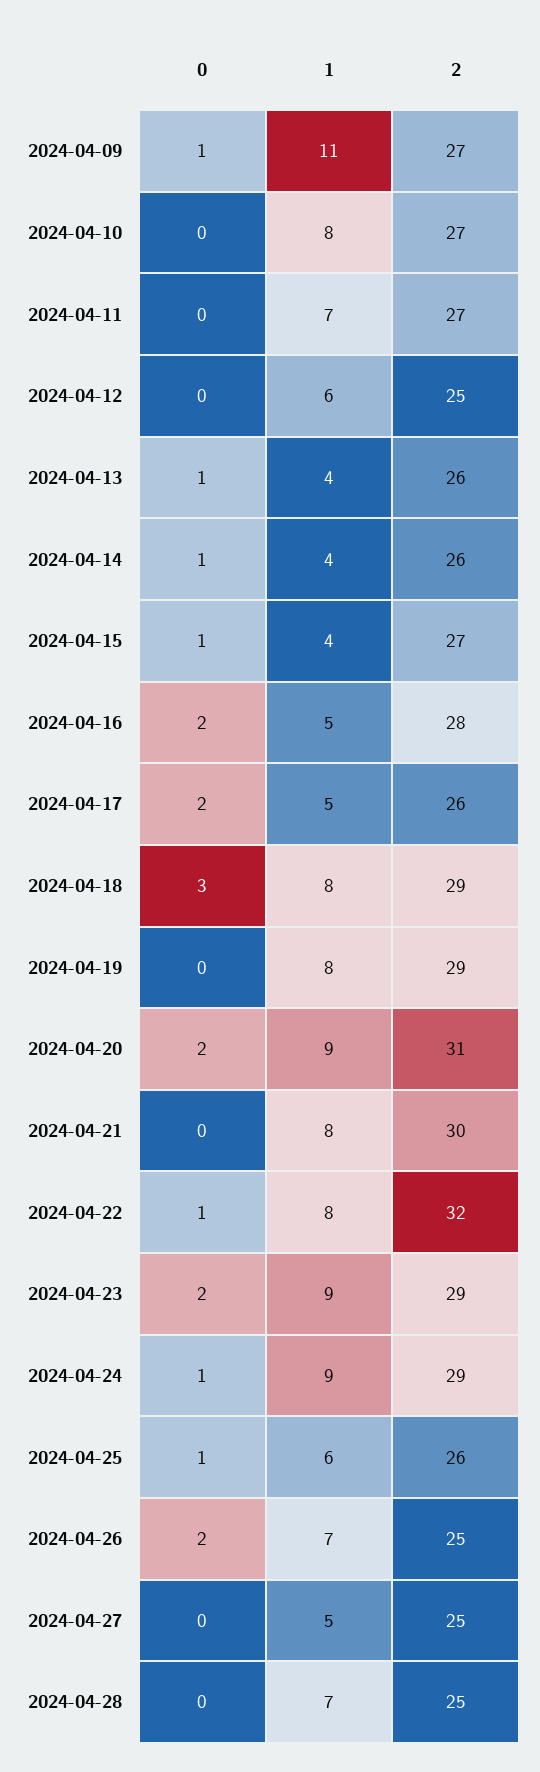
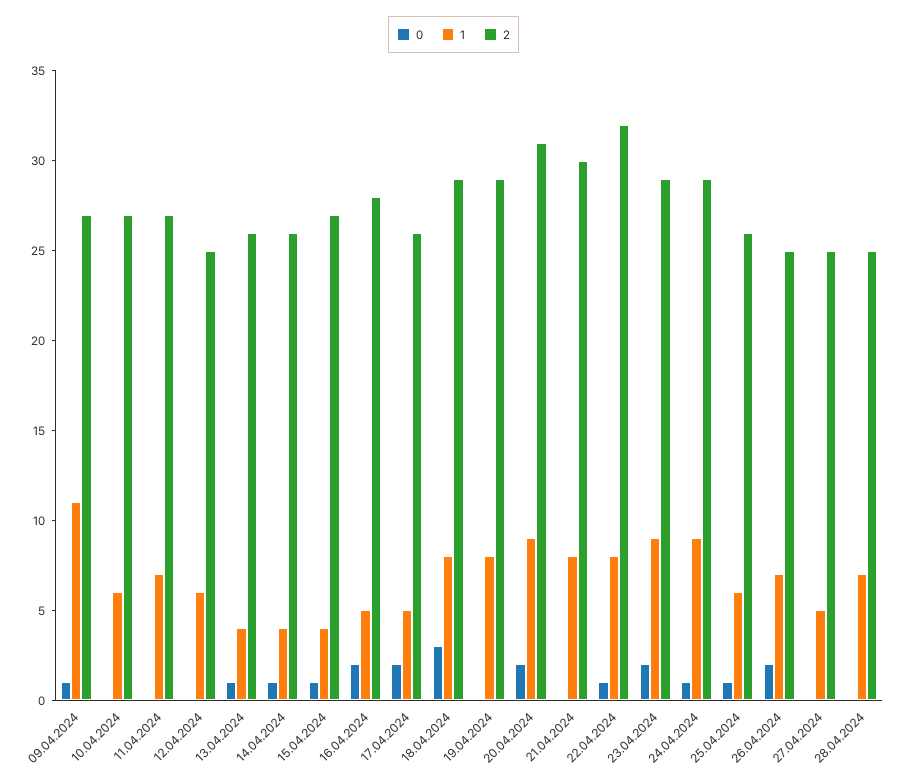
  {
    "0": {
      "2024-04-09": 1,
      "2024-04-10": 0,
      "2024-04-11": 0,
      "2024-04-12": 0,
      "2024-04-13": 1,
      "2024-04-14": 1,
      "2024-04-15": 1,
      "2024-04-16": 2,
      "2024-04-17": 2,
      "2024-04-18": 3,
      "2024-04-19": 0,
      "2024-04-20": 2,
      "2024-04-21": 0,
      "2024-04-22": 1,
      "2024-04-23": 2,
      "2024-04-24": 1,
      "2024-04-25": 1,
      "2024-04-26": 2,
      "2024-04-27": 0,
      "2024-04-28": 0
    },
    "1": {
      "2024-04-09": 11,
-     "2024-04-10": 8,
+     "2024-04-10": 6,
      "2024-04-11": 7,
      "2024-04-12": 6,
      "2024-04-13": 4,
      "2024-04-14": 4,
      "2024-04-15": 4,
      "2024-04-16": 5,
      "2024-04-17": 5,
      "2024-04-18": 8,
      "2024-04-19": 8,
      "2024-04-20": 9,
      "2024-04-21": 8,
      "2024-04-22": 8,
      "2024-04-23": 9,
      "2024-04-24": 9,
      "2024-04-25": 6,
      "2024-04-26": 7,
      "2024-04-27": 5,
      "2024-04-28": 7
    },
    "2": {
      "2024-04-09": 27,
      "2024-04-10": 27,
      "2024-04-11": 27,
      "2024-04-12": 25,
      "2024-04-13": 26,
      "2024-04-14": 26,
      "2024-04-15": 27,
      "2024-04-16": 28,
      "2024-04-17": 26,
      "2024-04-18": 29,
      "2024-04-19": 29,
      "2024-04-20": 31,
      "2024-04-21": 30,
      "2024-04-22": 32,
      "2024-04-23": 29,
      "2024-04-24": 29,
      "2024-04-25": 26,
      "2024-04-26": 25,
      "2024-04-27": 25,
      "2024-04-28": 25
    }
  }

